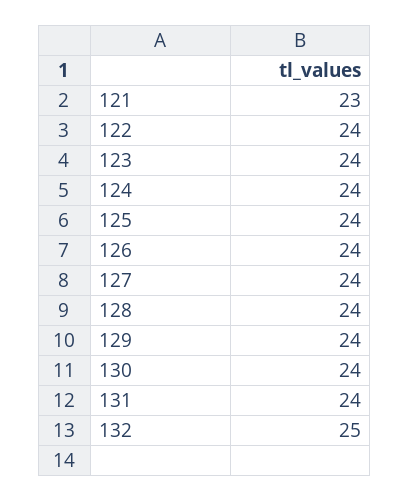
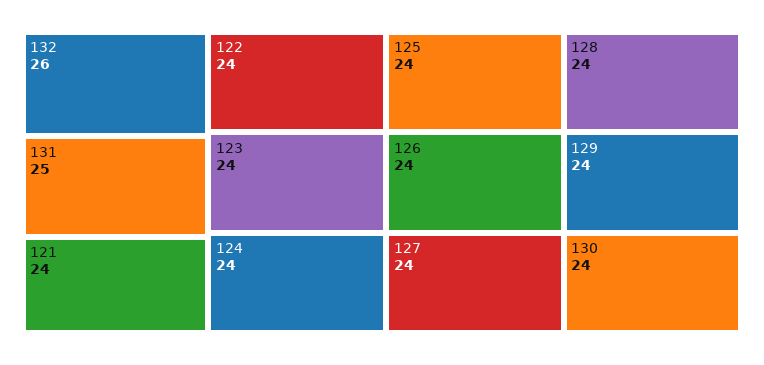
  {
-   "121": 23,
+   "121": 24,
    "122": 24,
    "123": 24,
    "124": 24,
    "125": 24,
    "126": 24,
    "127": 24,
    "128": 24,
    "129": 24,
    "130": 24,
-   "131": 24,
+   "131": 25,
-   "132": 25
+   "132": 26
  }

